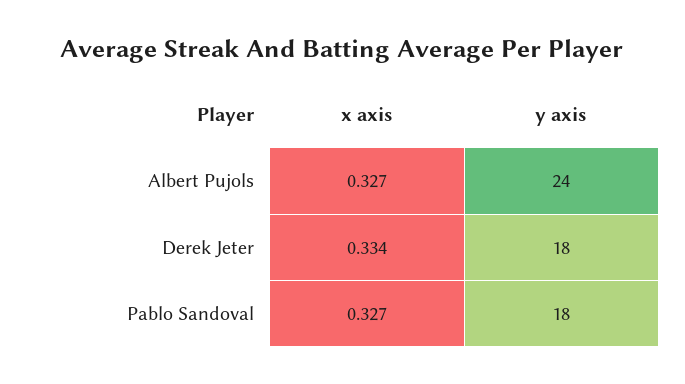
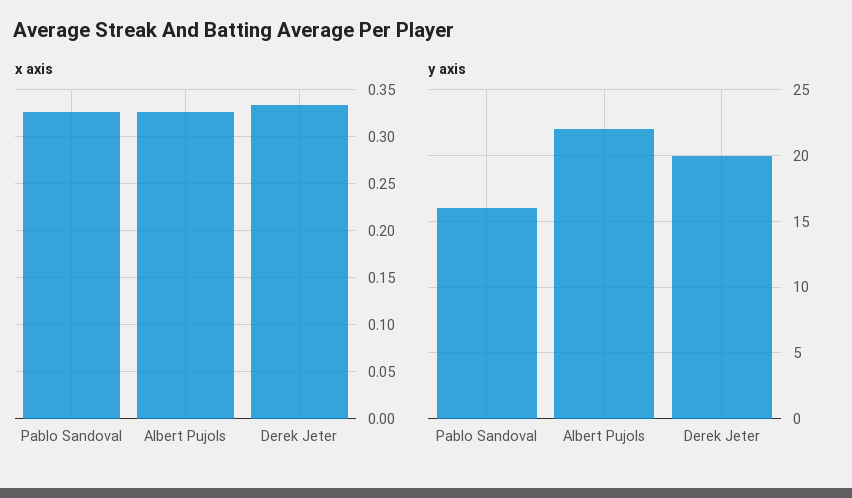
  {
    "x axis": {
      "Albert Pujols": 0.327,
      "Derek Jeter": 0.334,
      "Pablo Sandoval": 0.327
    },
    "y axis": {
-     "Albert Pujols": 24,
+     "Albert Pujols": 22,
-     "Derek Jeter": 18,
+     "Derek Jeter": 20,
-     "Pablo Sandoval": 18
+     "Pablo Sandoval": 16
    }
  }

